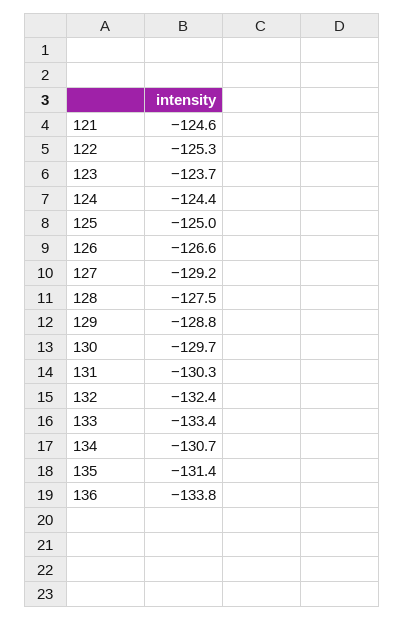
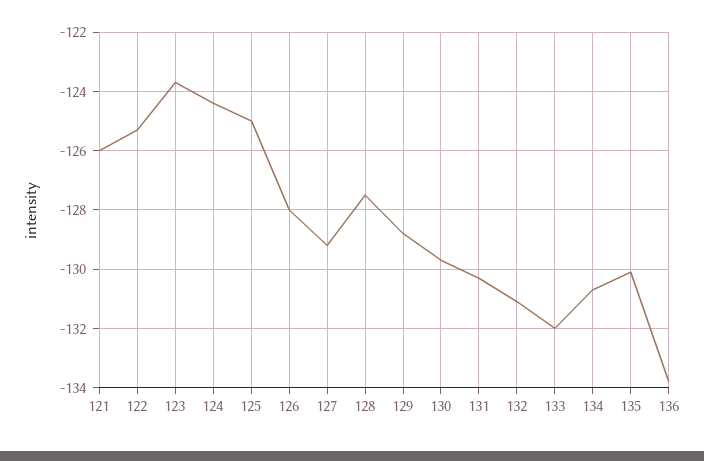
  {
-   "121": -124.6,
+   "121": -126,
    "122": -125.3,
    "123": -123.7,
    "124": -124.4,
    "125": -125,
-   "126": -126.6,
+   "126": -128,
    "127": -129.2,
    "128": -127.5,
    "129": -128.8,
    "130": -129.7,
    "131": -130.3,
-   "132": -132.4,
+   "132": -131,
-   "133": -133.4,
+   "133": -132,
    "134": -130.7,
-   "135": -131.4,
+   "135": -130,
    "136": -133.8
  }

